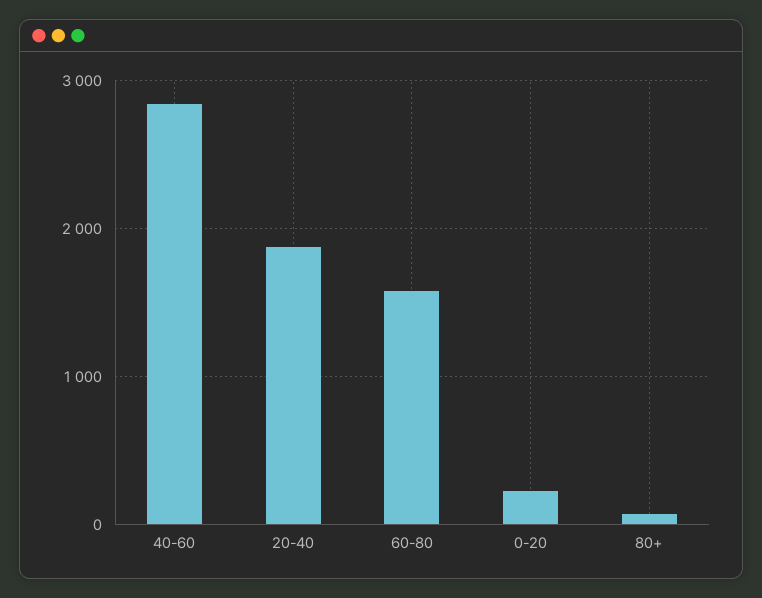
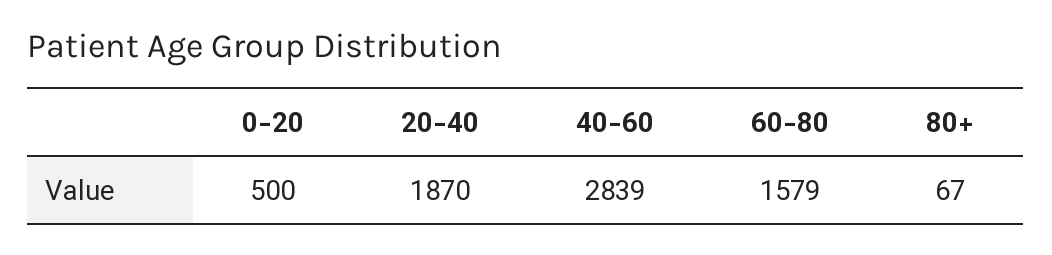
  {
    "40-60": 2839,
    "20-40": 1870,
    "60-80": 1579,
-   "0-20": 200,
+   "0-20": 500,
    "80+": 67
  }

